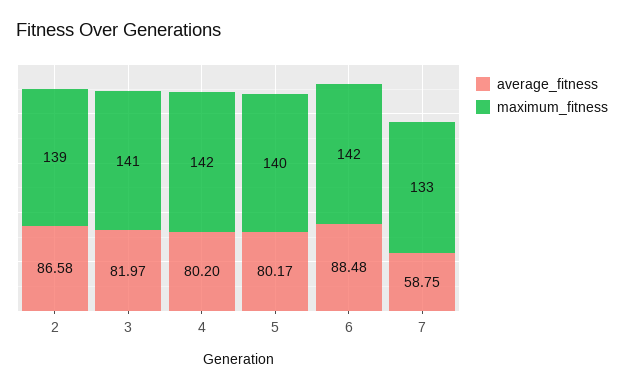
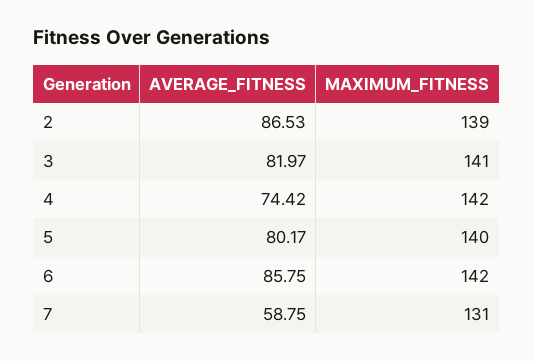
  {
    "average_fitness": {
-     "2": 86.58,
+     "2": 86.53,
      "3": 81.97,
-     "4": 80.2,
+     "4": 74.42,
      "5": 80.17,
-     "6": 88.48,
+     "6": 85.75,
      "7": 58.75
    },
    "maximum_fitness": {
      "2": 139,
      "3": 141,
      "4": 142,
      "5": 140,
      "6": 142,
-     "7": 133
+     "7": 131
    }
  }

